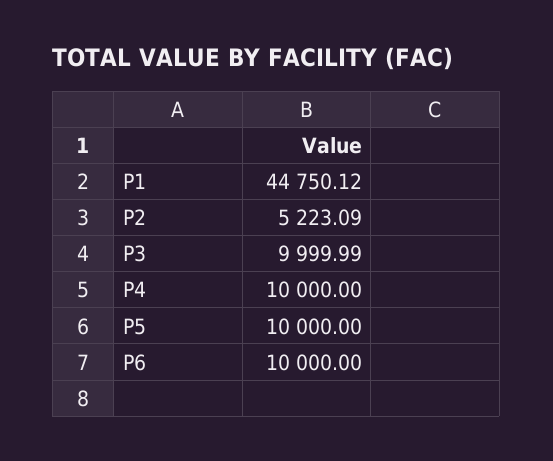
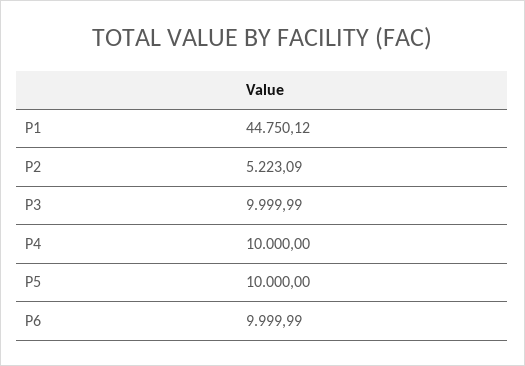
  {
    "P1": 44750.12,
    "P2": 5223.09,
    "P3": 9999.99,
    "P4": 10000,
    "P5": 10000,
-   "P6": 10000
+   "P6": 9999.99
  }

